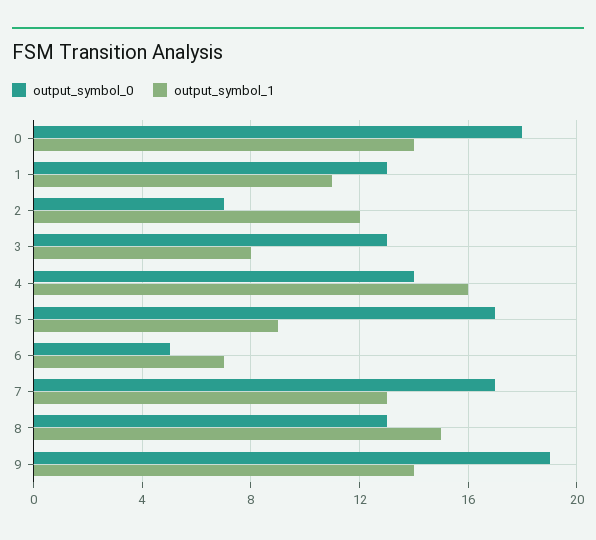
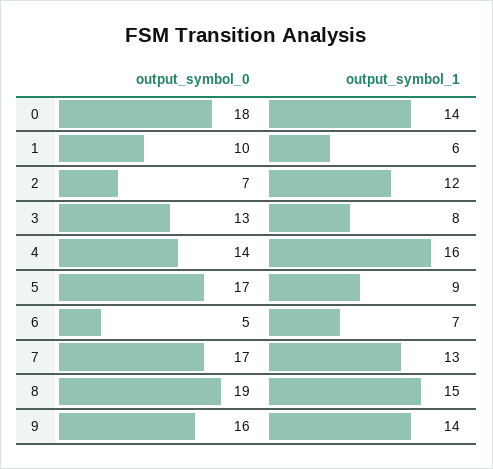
  {
    "output_symbol_0": {
      "0": 18,
-     "1": 13,
+     "1": 10,
      "2": 7,
      "3": 13,
      "4": 14,
      "5": 17,
      "6": 5,
      "7": 17,
-     "8": 13,
+     "8": 19,
-     "9": 19
+     "9": 16
    },
    "output_symbol_1": {
      "0": 14,
-     "1": 11,
+     "1": 6,
      "2": 12,
      "3": 8,
      "4": 16,
      "5": 9,
      "6": 7,
      "7": 13,
      "8": 15,
      "9": 14
    }
  }

